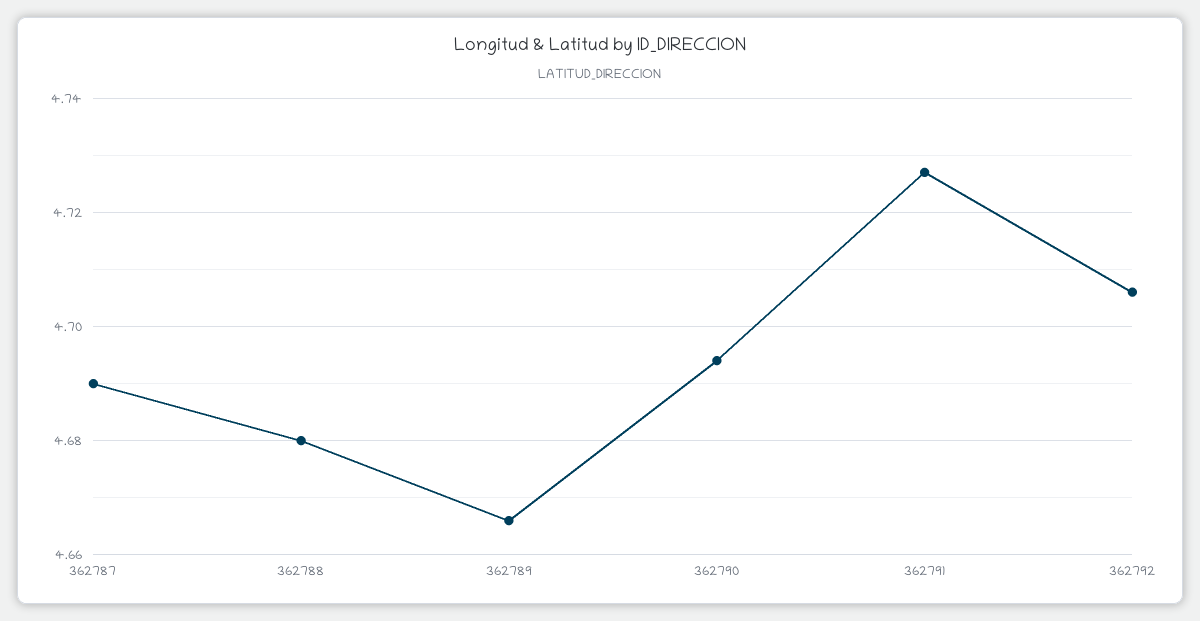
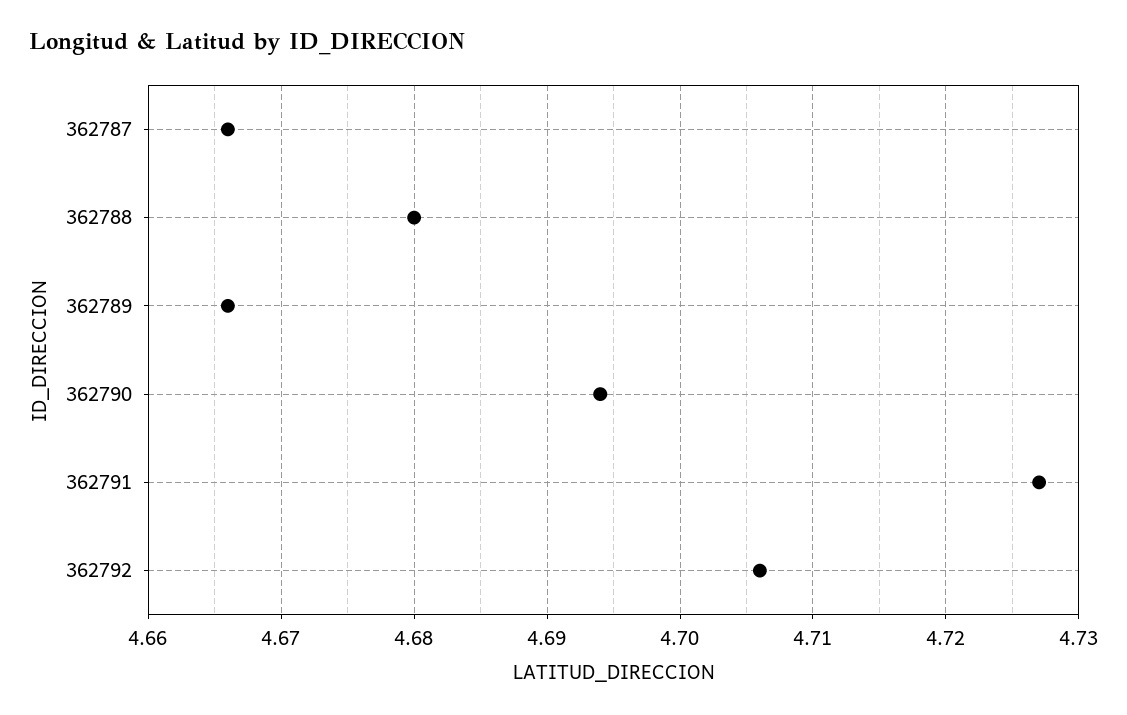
  {
-   "362787": 4.69,
+   "362787": 4.666,
    "362788": 4.68,
    "362789": 4.666,
    "362790": 4.694,
    "362791": 4.727,
    "362792": 4.706
  }

